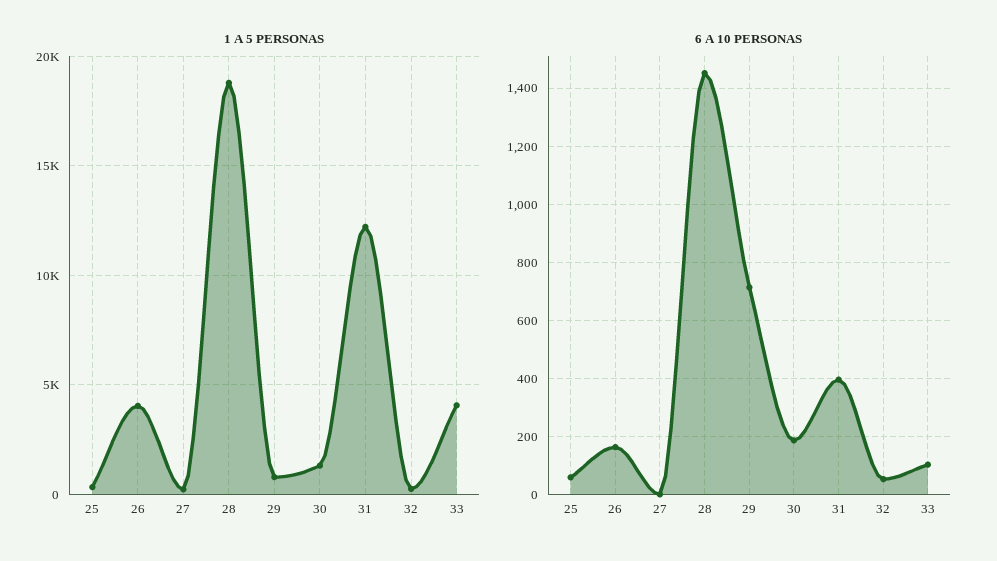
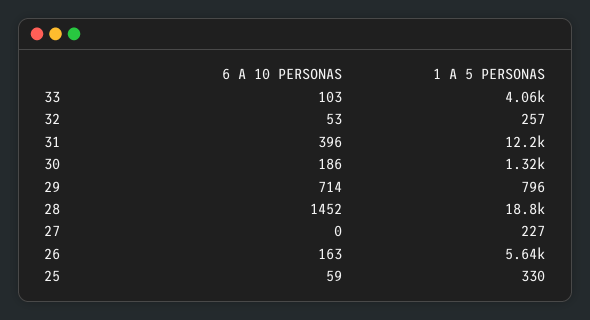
  {
    "1 A 5 PERSONAS": {
      "25": 330,
-     "26": 4000,
+     "26": 5640,
      "27": 227,
      "28": 18800,
      "29": 796,
      "30": 1320,
      "31": 12200,
      "32": 257,
      "33": 4060
    },
    "6 A 10 PERSONAS": {
      "25": 59,
      "26": 163,
      "27": 0,
      "28": 1452,
      "29": 714,
      "30": 186,
      "31": 396,
      "32": 53,
      "33": 103
    }
  }

